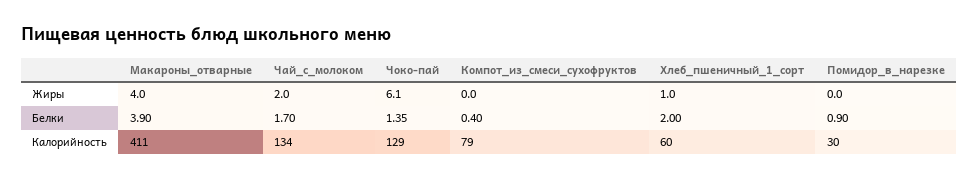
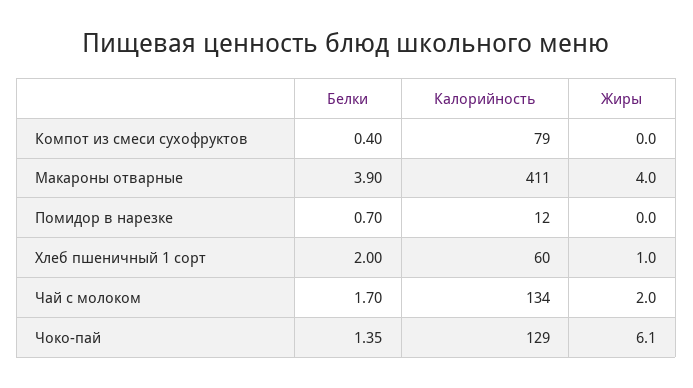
  {
    "Макароны_отварные": {
      "Жиры": 4,
      "Белки": 3.9,
      "Калорийность": 411
    },
    "Чай_с_молоком": {
      "Жиры": 2,
      "Белки": 1.7,
      "Калорийность": 134
    },
    "Чоко-пай": {
      "Жиры": 6.1,
      "Белки": 1.35,
      "Калорийность": 129
    },
    "Компот_из_смеси_сухофруктов": {
      "Жиры": 0,
      "Белки": 0.4,
      "Калорийность": 79
    },
    "Хлеб_пшеничный_1_сорт": {
      "Жиры": 1,
      "Белки": 2,
      "Калорийность": 60
    },
    "Помидор_в_нарезке": {
      "Жиры": 0,
-     "Белки": 0.9,
+     "Белки": 0.7,
-     "Калорийность": 30
+     "Калорийность": 12
    }
  }

